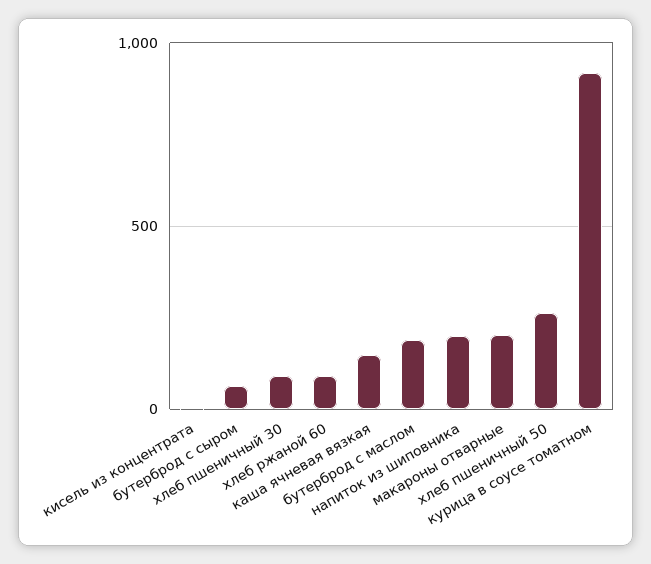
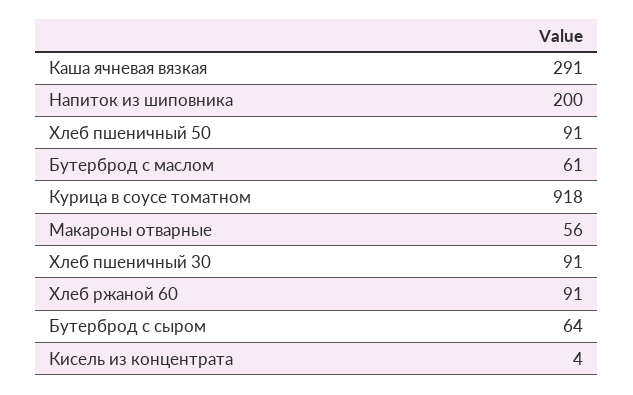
  {
    "кисель из концентрата": 4,
    "бутерброд с сыром": 64,
    "хлеб пшеничный 30": 91,
    "хлеб ржаной 60": 91,
-   "каша ячневая вязкая": 150,
+   "каша ячневая вязкая": 291,
-   "бутерброд с маслом": 200,
+   "бутерброд с маслом": 61,
    "напиток из шиповника": 200,
-   "макароны отварные": 200,
+   "макароны отварные": 56,
-   "хлеб пшеничный 50": 250,
+   "хлеб пшеничный 50": 91,
    "курица в соусе томатном": 918
  }

